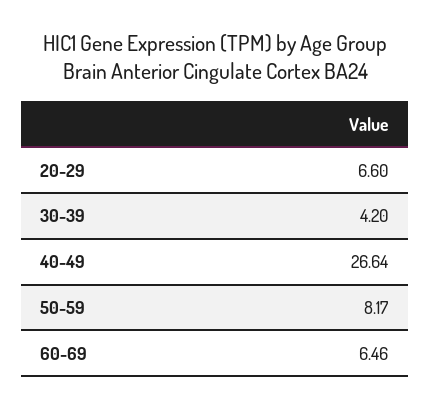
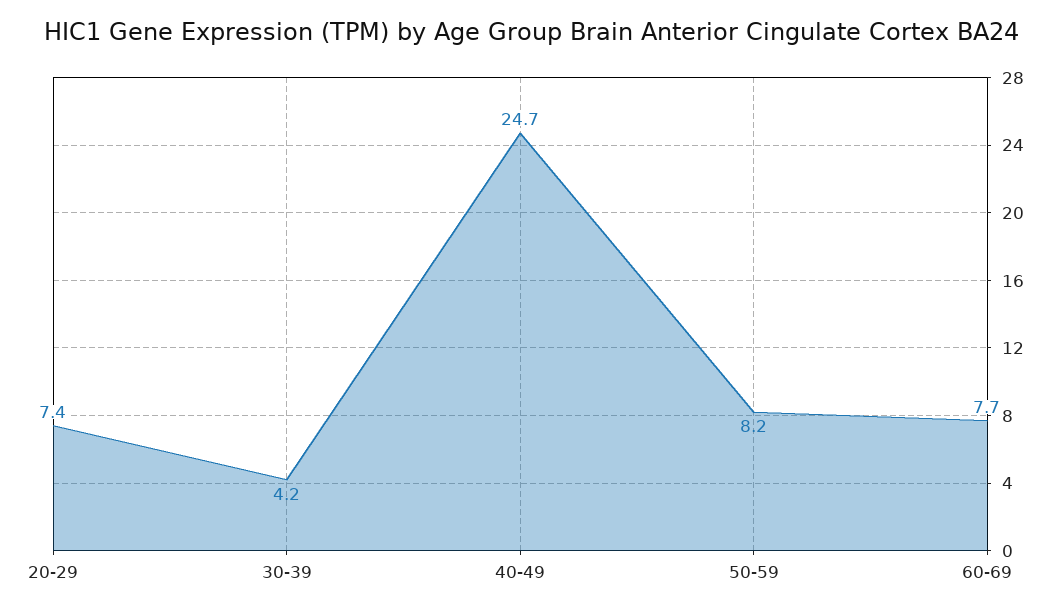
  {
-   "20-29": 6.6,
+   "20-29": 7.4,
    "30-39": 4.2,
-   "40-49": 26.64,
+   "40-49": 24.7,
    "50-59": 8.17,
-   "60-69": 6.46
+   "60-69": 7.7
  }

